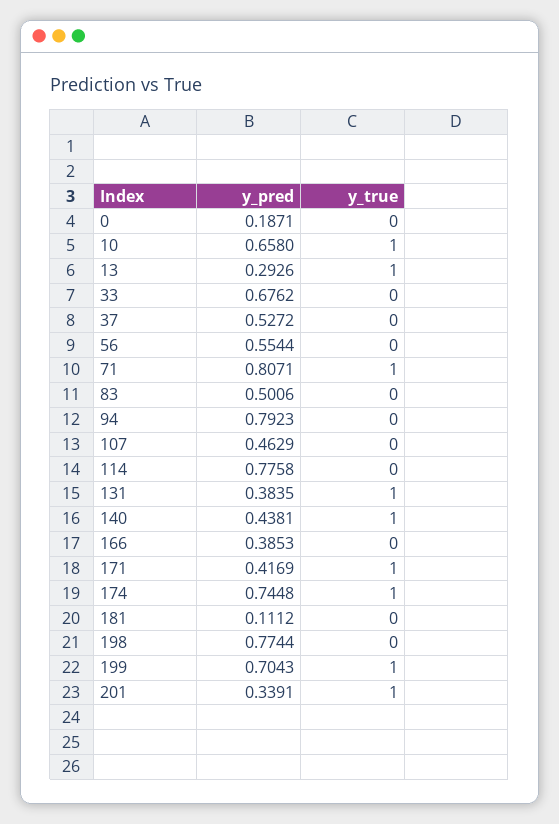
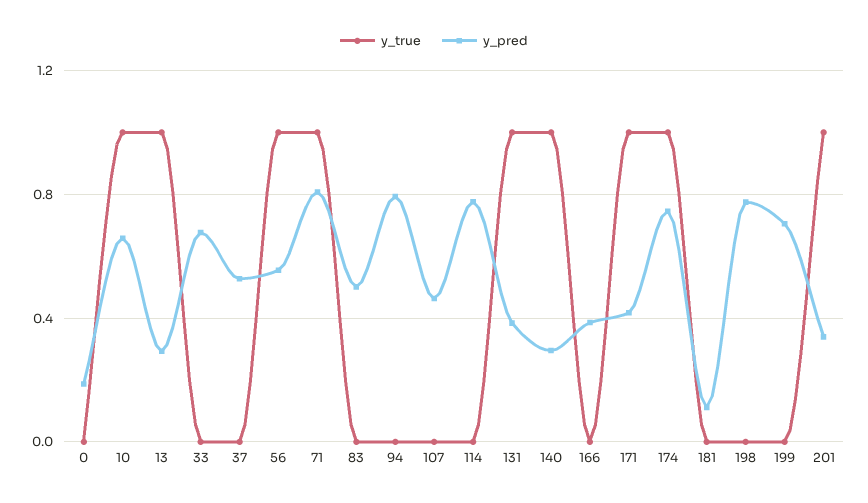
  {
    "y_pred": {
      "0": 0.1871,
      "10": 0.658,
      "13": 0.2926,
      "33": 0.6762,
      "37": 0.5272,
      "56": 0.5544,
      "71": 0.8071,
      "83": 0.5006,
      "94": 0.7923,
      "107": 0.4629,
      "114": 0.7758,
      "131": 0.3835,
-     "140": 0.4381,
+     "140": 0.3,
      "166": 0.3853,
      "171": 0.4169,
      "174": 0.7448,
      "181": 0.1112,
      "198": 0.7744,
      "199": 0.7043,
      "201": 0.3391
    },
    "y_true": {
      "0": 0,
      "10": 1,
      "13": 1,
      "33": 0,
      "37": 0,
-     "56": 0,
+     "56": 1,
      "71": 1,
      "83": 0,
      "94": 0,
      "107": 0,
      "114": 0,
      "131": 1,
      "140": 1,
      "166": 0,
      "171": 1,
      "174": 1,
      "181": 0,
      "198": 0,
-     "199": 1,
+     "199": 0,
      "201": 1
    }
  }

